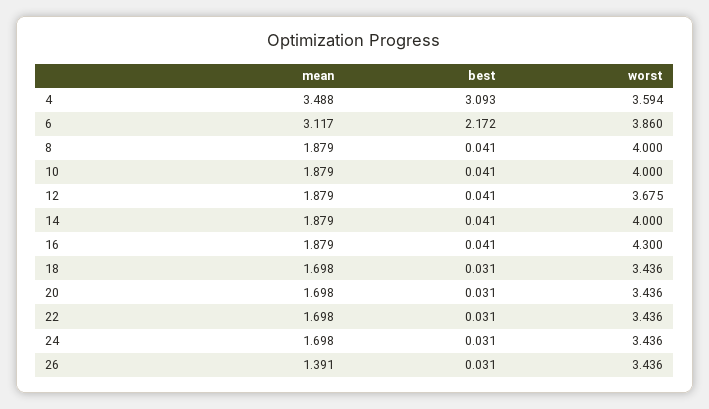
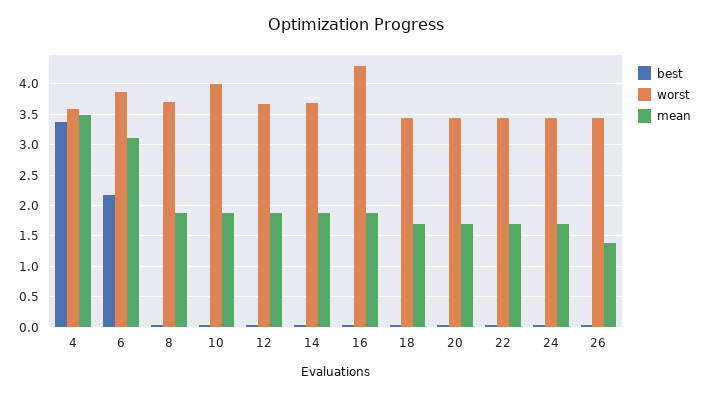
  {
    "mean": {
      "4": 3.488,
      "6": 3.117,
      "8": 1.879,
      "10": 1.879,
      "12": 1.879,
      "14": 1.879,
      "16": 1.879,
      "18": 1.698,
      "20": 1.698,
      "22": 1.698,
      "24": 1.698,
      "26": 1.391
    },
    "best": {
-     "4": 3.093,
+     "4": 3.4,
      "6": 2.172,
      "8": 0.041,
      "10": 0.041,
      "12": 0.041,
      "14": 0.041,
      "16": 0.041,
      "18": 0.031,
      "20": 0.031,
      "22": 0.031,
      "24": 0.031,
      "26": 0.031
    },
    "worst": {
      "4": 3.594,
      "6": 3.86,
-     "8": 4,
+     "8": 3.7,
      "10": 4,
      "12": 3.675,
-     "14": 4,
+     "14": 3.7,
      "16": 4.3,
      "18": 3.436,
      "20": 3.436,
      "22": 3.436,
      "24": 3.436,
      "26": 3.436
    }
  }

